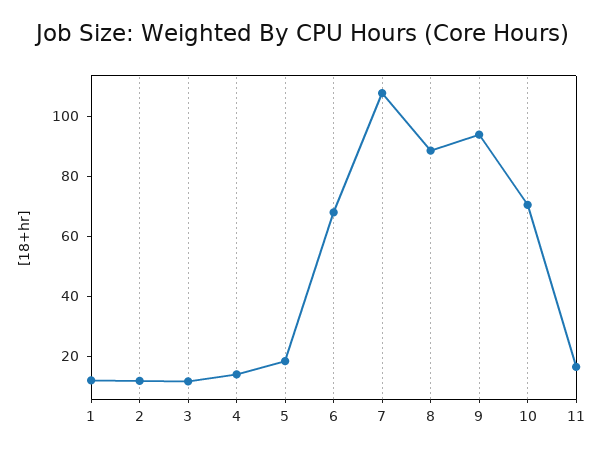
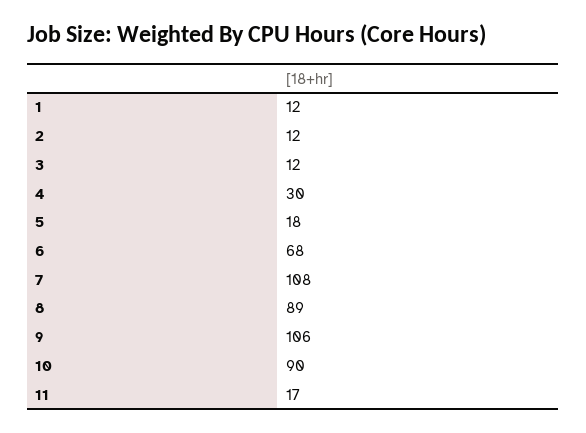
  {
    "1": 12,
    "2": 12,
    "3": 12,
-   "4": 15,
+   "4": 30,
    "5": 18,
    "6": 68,
    "7": 108,
    "8": 89,
-   "9": 95,
+   "9": 106,
-   "10": 70,
+   "10": 90,
    "11": 17
  }

